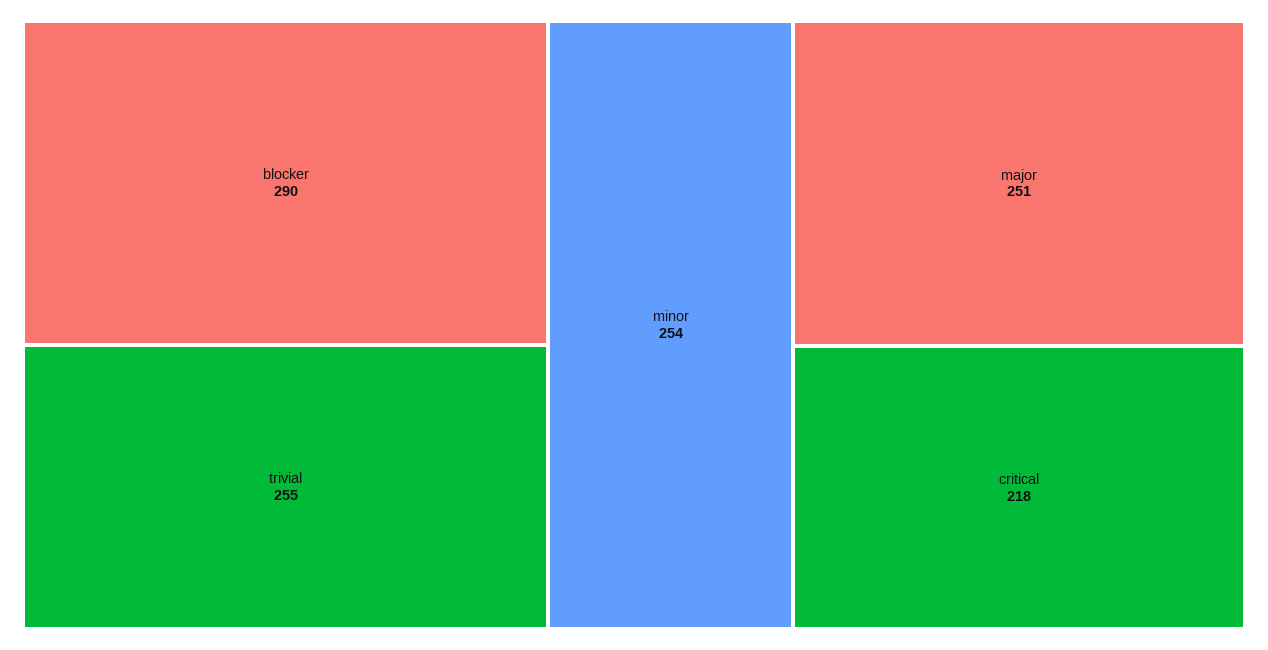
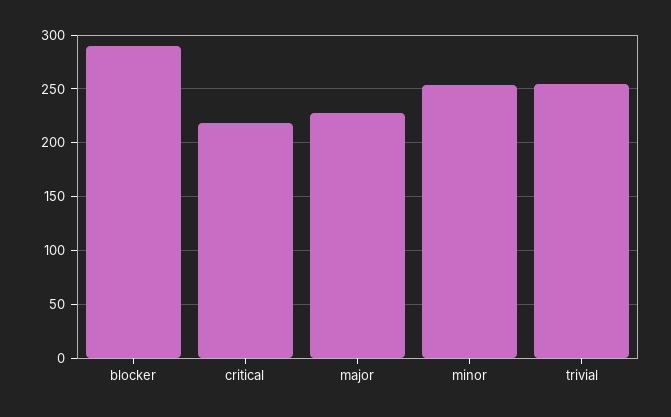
  {
    "blocker": 290,
    "trivial": 255,
    "minor": 254,
-   "major": 251,
+   "major": 230,
    "critical": 218
  }

